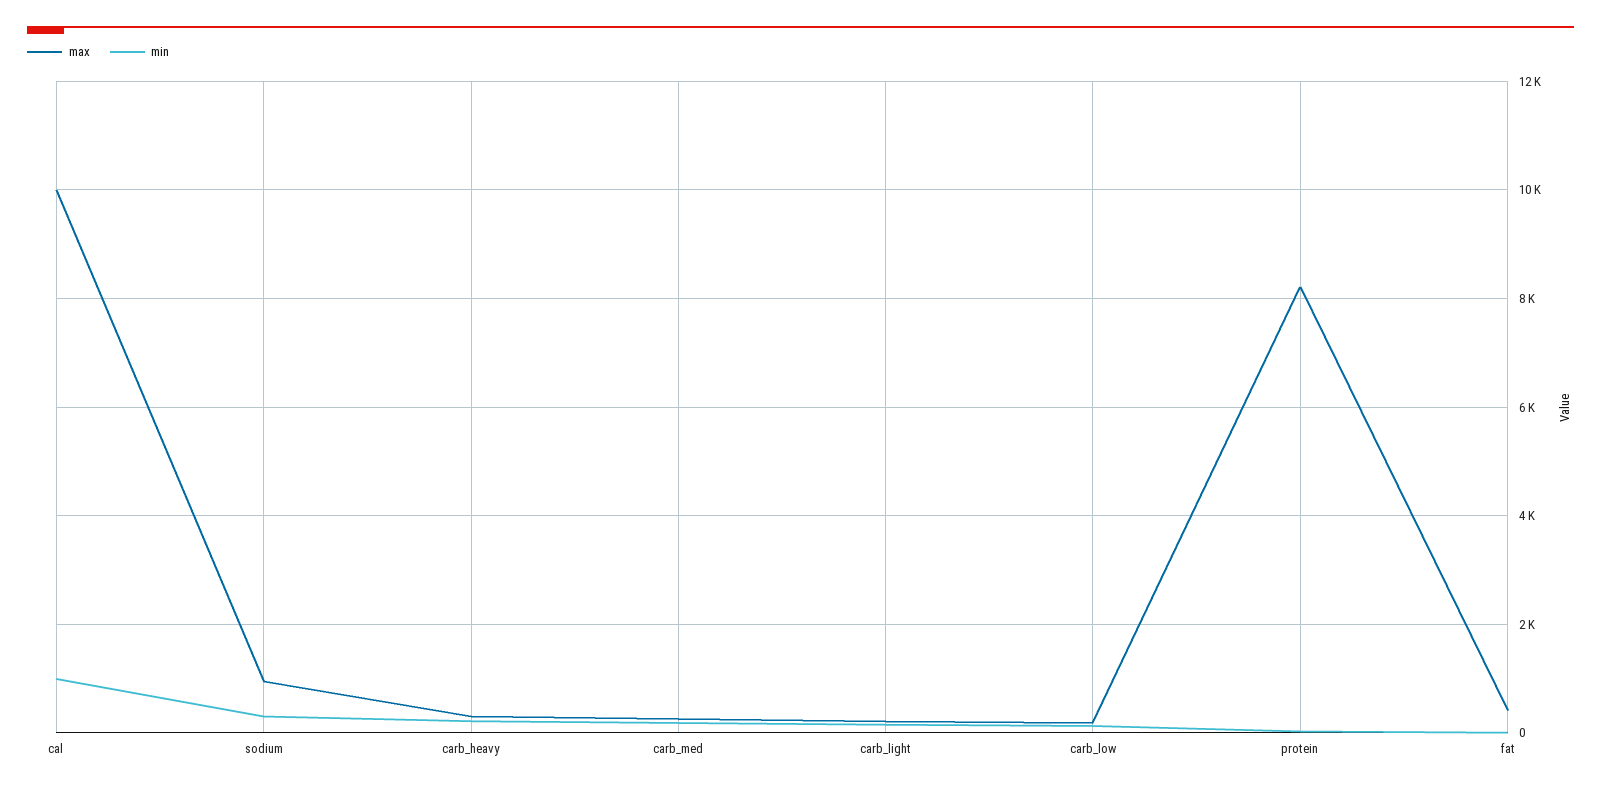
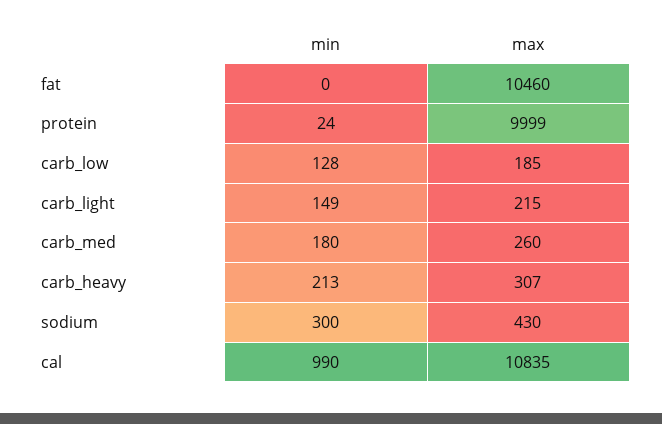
  {
    "max": {
-     "cal": 10000,
+     "cal": 10835,
-     "sodium": 1000,
+     "sodium": 430,
      "carb_heavy": 307,
      "carb_med": 260,
      "carb_light": 215,
      "carb_low": 185,
-     "protein": 8200,
+     "protein": 9999,
-     "fat": 400
+     "fat": 10460
    },
    "min": {
      "cal": 990,
      "sodium": 300,
      "carb_heavy": 213,
      "carb_med": 180,
      "carb_light": 149,
      "carb_low": 128,
      "protein": 24,
      "fat": 0
    }
  }

